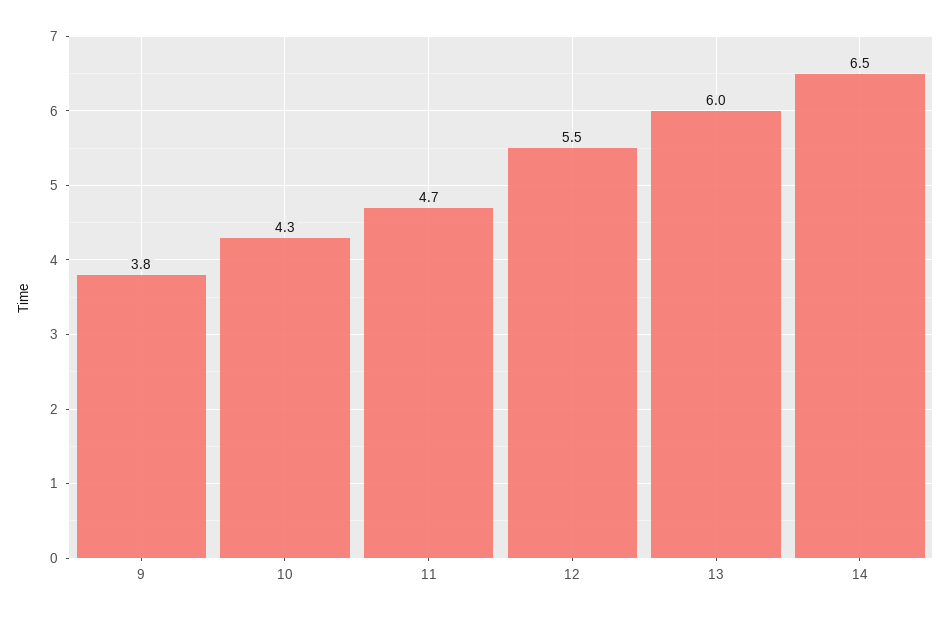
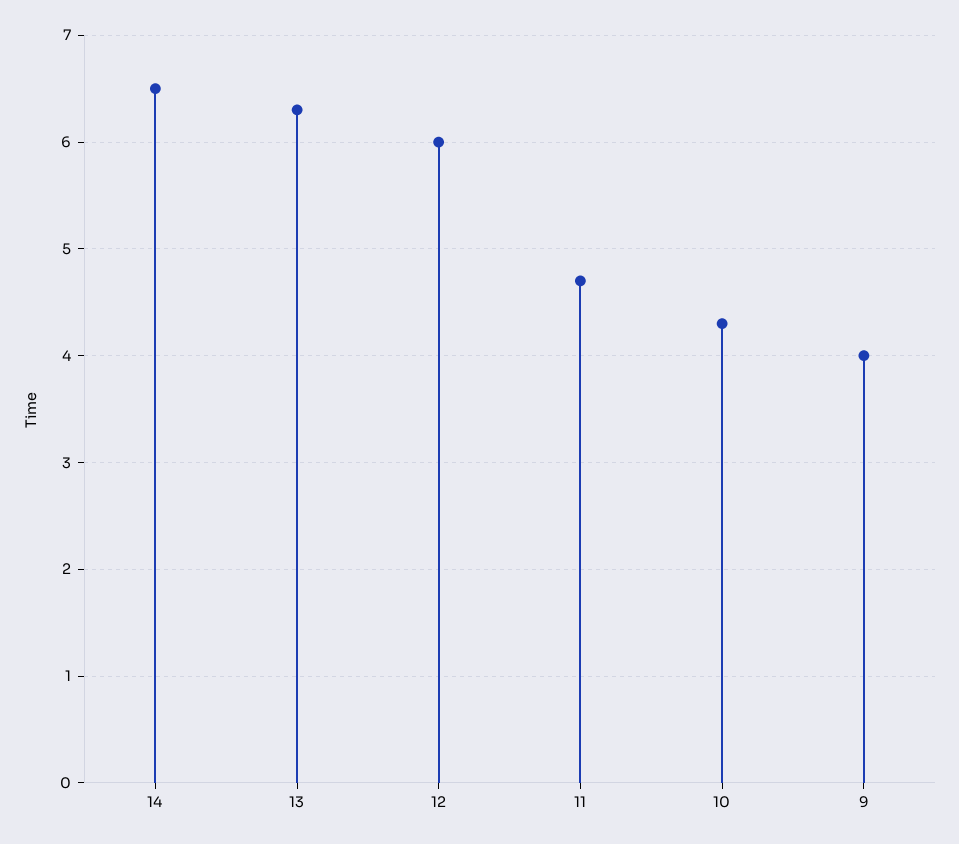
  {
-   "9": 3.8,
+   "9": 4,
    "10": 4.3,
    "11": 4.7,
-   "12": 5.5,
+   "12": 6,
-   "13": 6,
+   "13": 6.3,
    "14": 6.5
  }

